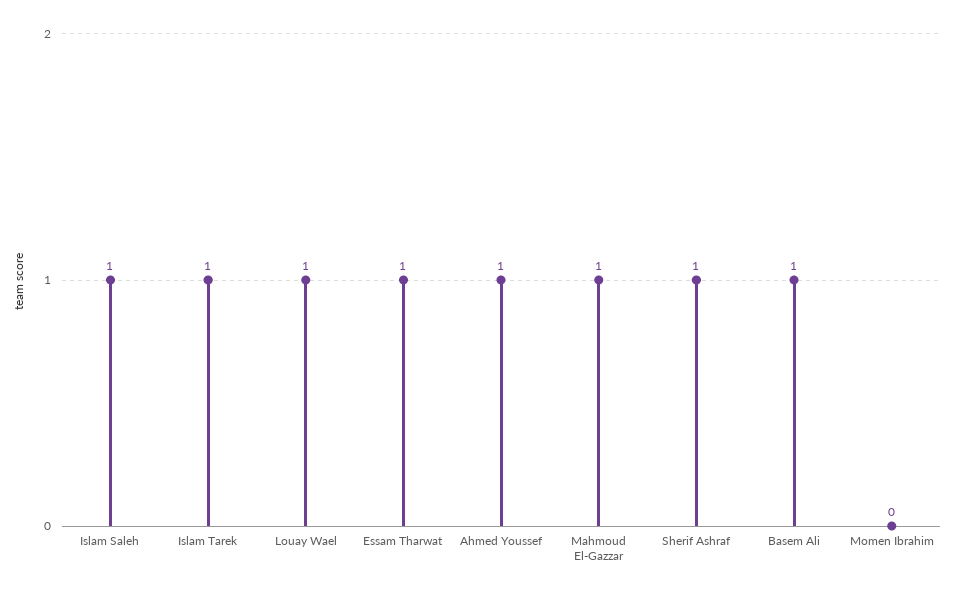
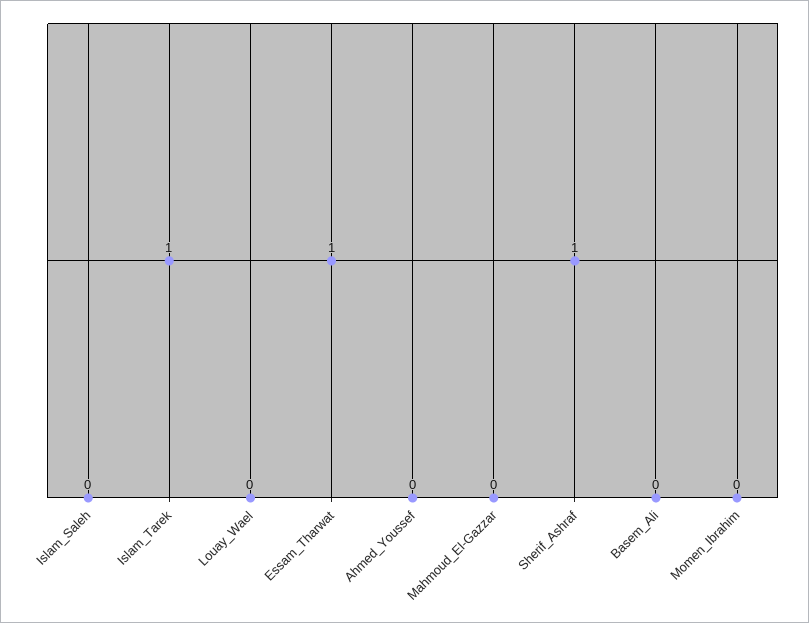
  {
-   "Islam Saleh": 1,
+   "Islam Saleh": 0,
    "Islam Tarek": 1,
-   "Louay Wael": 1,
+   "Louay Wael": 0,
    "Essam Tharwat": 1,
-   "Ahmed Youssef": 1,
+   "Ahmed Youssef": 0,
-   "Mahmoud El-Gazzar": 1,
+   "Mahmoud El-Gazzar": 0,
    "Sherif Ashraf": 1,
-   "Basem Ali": 1,
+   "Basem Ali": 0,
    "Momen Ibrahim": 0
  }

